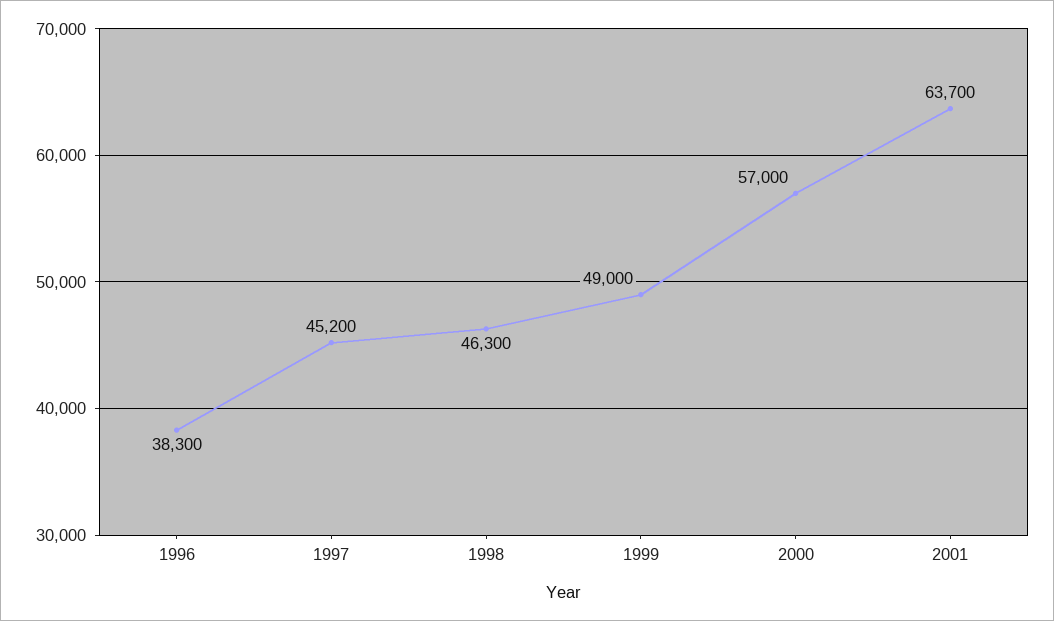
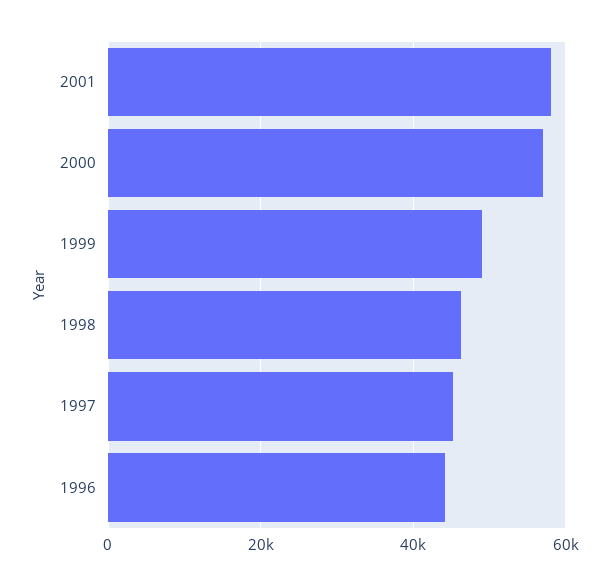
  {
-   "1996": 38300,
+   "1996": 44000,
    "1997": 45200,
    "1998": 46300,
    "1999": 49000,
    "2000": 57000,
-   "2001": 63700
+   "2001": 58000
  }

